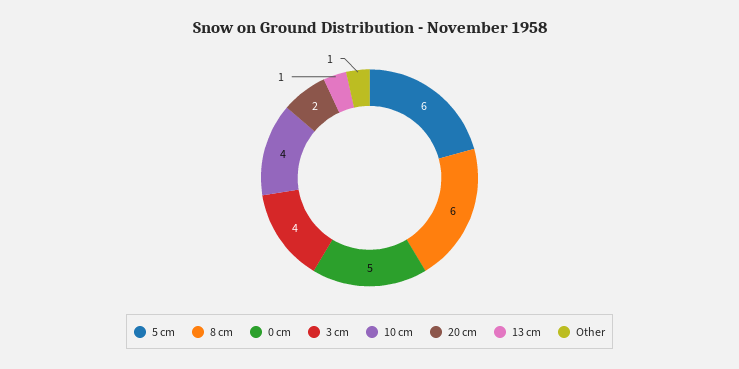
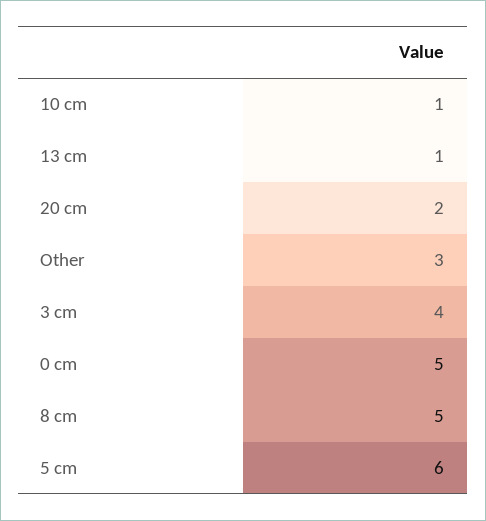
  {
    "5 cm": 6,
-   "8 cm": 6,
+   "8 cm": 5,
    "0 cm": 5,
    "3 cm": 4,
-   "10 cm": 4,
+   "10 cm": 1,
    "20 cm": 2,
    "13 cm": 1,
-   "Other": 1
+   "Other": 3
  }

